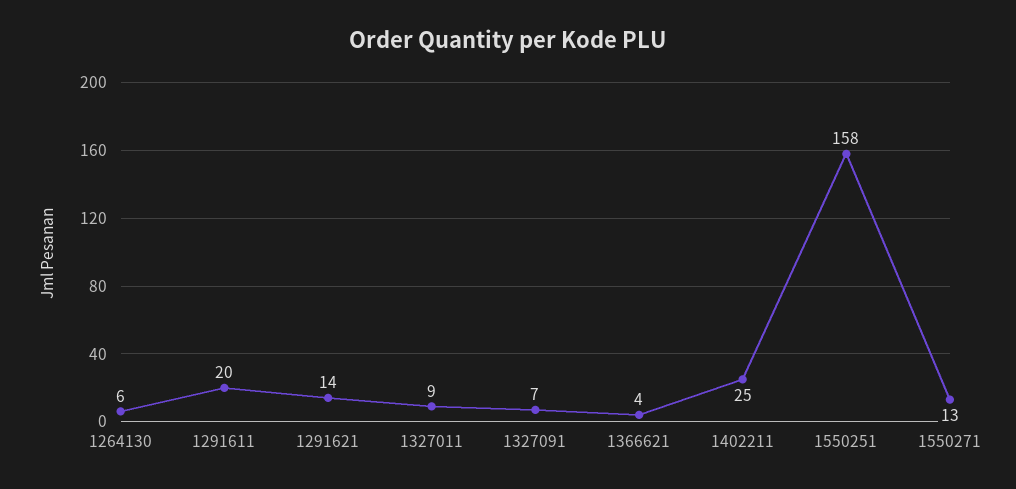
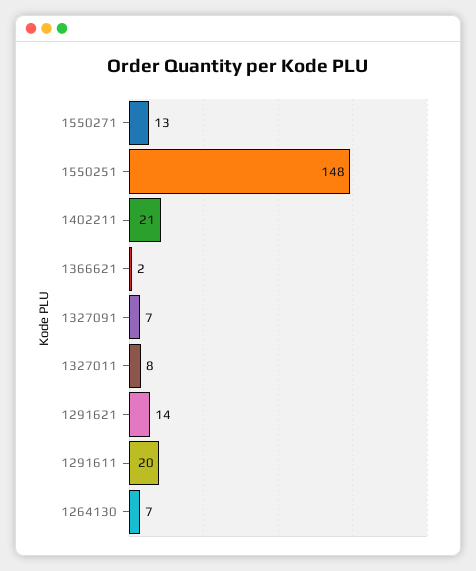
  {
-   "1264130": 6,
+   "1264130": 7,
    "1291611": 20,
    "1291621": 14,
-   "1327011": 9,
+   "1327011": 8,
    "1327091": 7,
-   "1366621": 4,
+   "1366621": 2,
-   "1402211": 25,
+   "1402211": 21,
-   "1550251": 158,
+   "1550251": 148,
    "1550271": 13
  }

